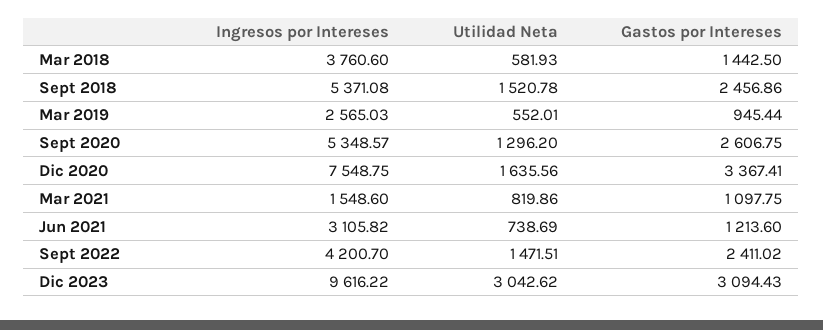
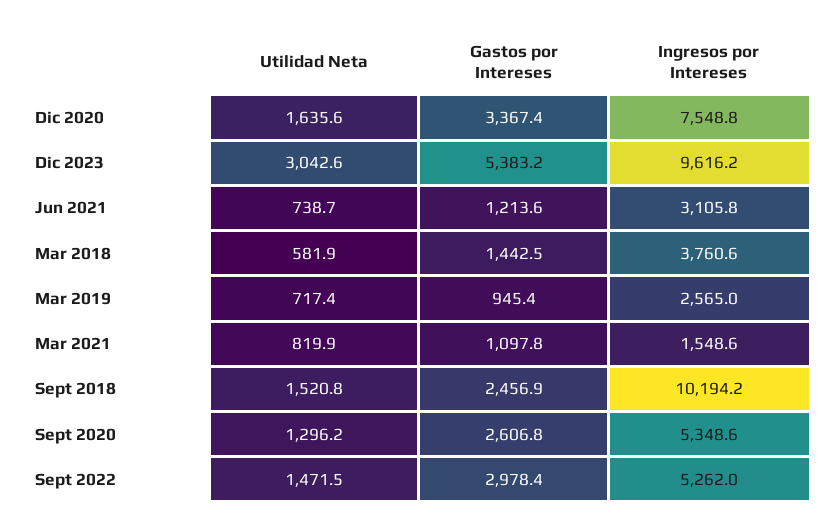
  {
    "Ingresos por Intereses": {
      "Mar 2018": 3760.6,
-     "Sept 2018": 5371.08,
+     "Sept 2018": 10194.2,
      "Mar 2019": 2565.03,
      "Sept 2020": 5348.57,
      "Dic 2020": 7548.75,
      "Mar 2021": 1548.6,
      "Jun 2021": 3105.82,
-     "Sept 2022": 4200.7,
+     "Sept 2022": 5262,
      "Dic 2023": 9616.22
    },
    "Utilidad Neta": {
      "Mar 2018": 581.93,
      "Sept 2018": 1520.78,
-     "Mar 2019": 552.01,
+     "Mar 2019": 717.4,
      "Sept 2020": 1296.2,
      "Dic 2020": 1635.56,
      "Mar 2021": 819.86,
      "Jun 2021": 738.69,
      "Sept 2022": 1471.51,
      "Dic 2023": 3042.62
    },
    "Gastos por Intereses": {
      "Mar 2018": 1442.5,
      "Sept 2018": 2456.86,
      "Mar 2019": 945.44,
      "Sept 2020": 2606.75,
      "Dic 2020": 3367.41,
      "Mar 2021": 1097.75,
      "Jun 2021": 1213.6,
-     "Sept 2022": 2411.02,
+     "Sept 2022": 2978.4,
-     "Dic 2023": 3094.43
+     "Dic 2023": 5383.2
    }
  }

